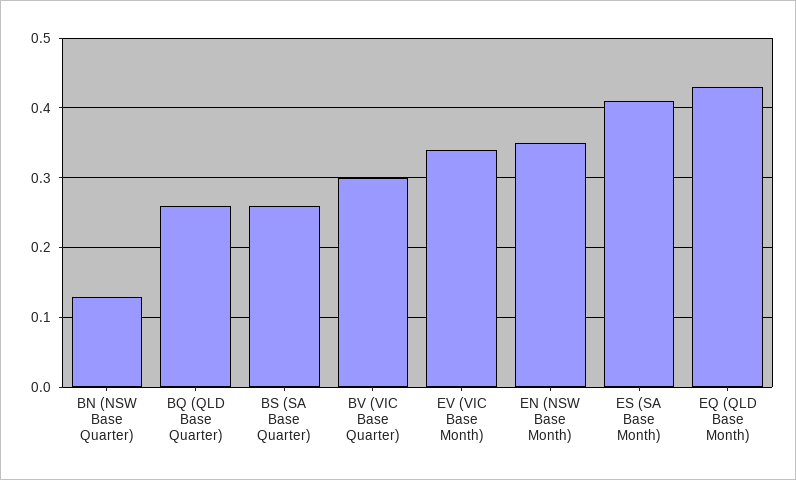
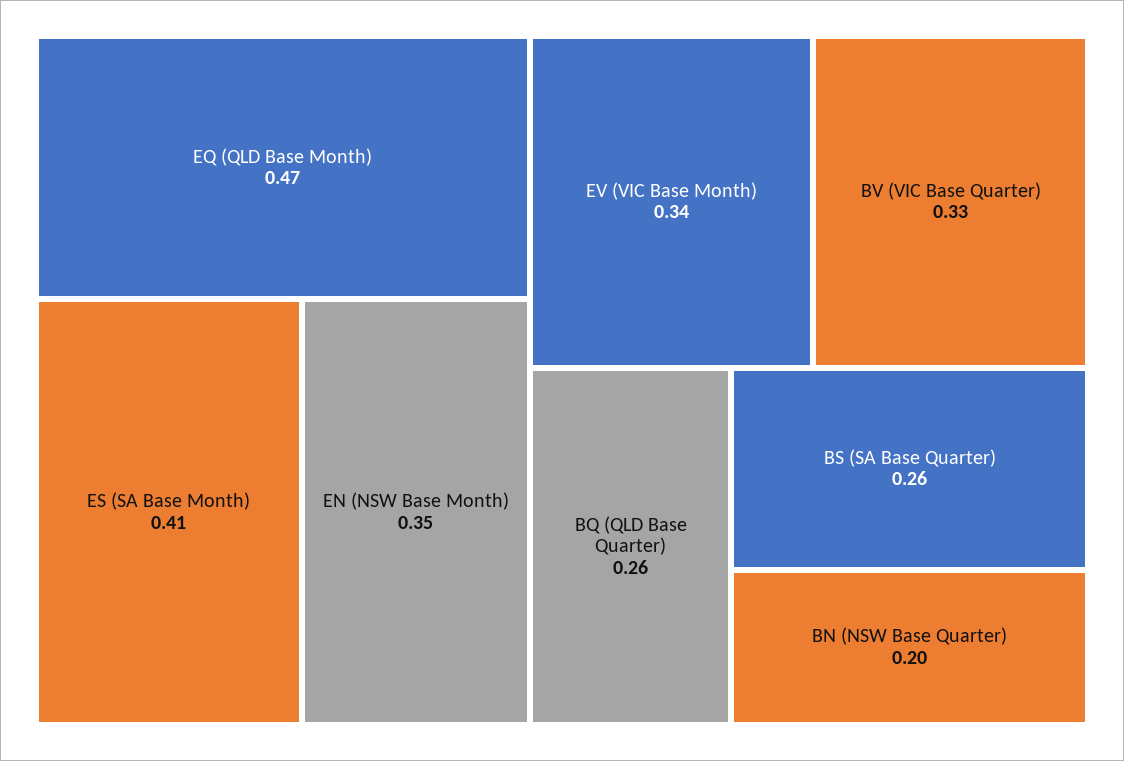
  {
-   "BN (NSW Base Quarter)": 0.13,
+   "BN (NSW Base Quarter)": 0.2,
    "BQ (QLD Base Quarter)": 0.26,
    "BS (SA Base Quarter)": 0.26,
-   "BV (VIC Base Quarter)": 0.3,
+   "BV (VIC Base Quarter)": 0.33,
    "EV (VIC Base Month)": 0.34,
    "EN (NSW Base Month)": 0.35,
    "ES (SA Base Month)": 0.41,
-   "EQ (QLD Base Month)": 0.43
+   "EQ (QLD Base Month)": 0.47
  }

